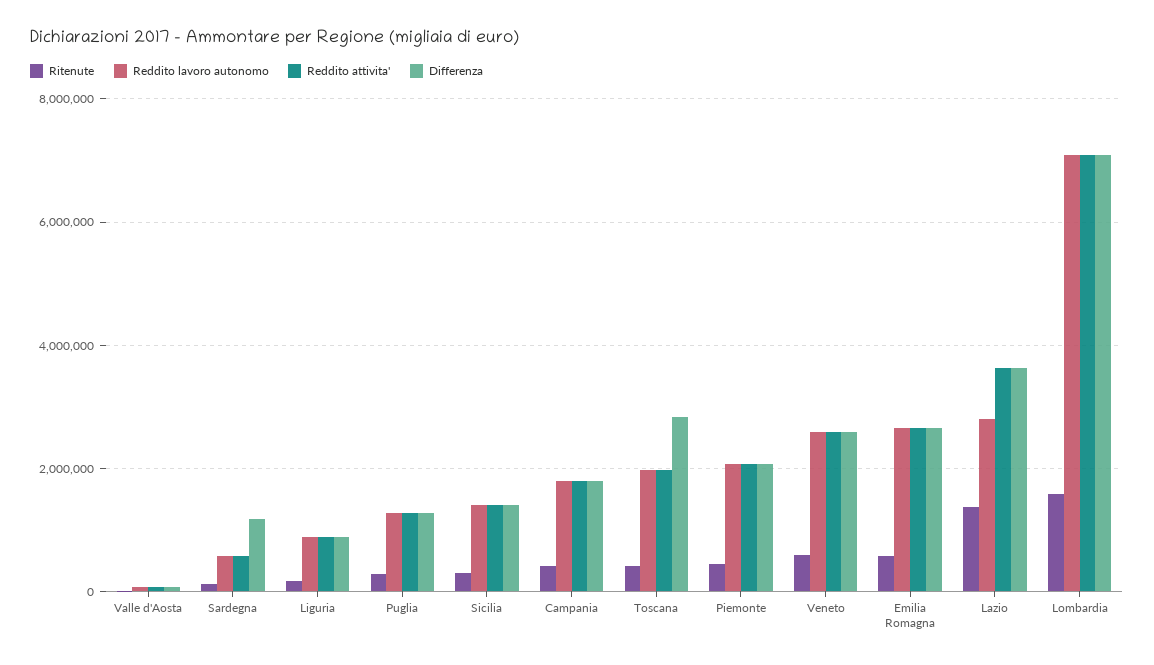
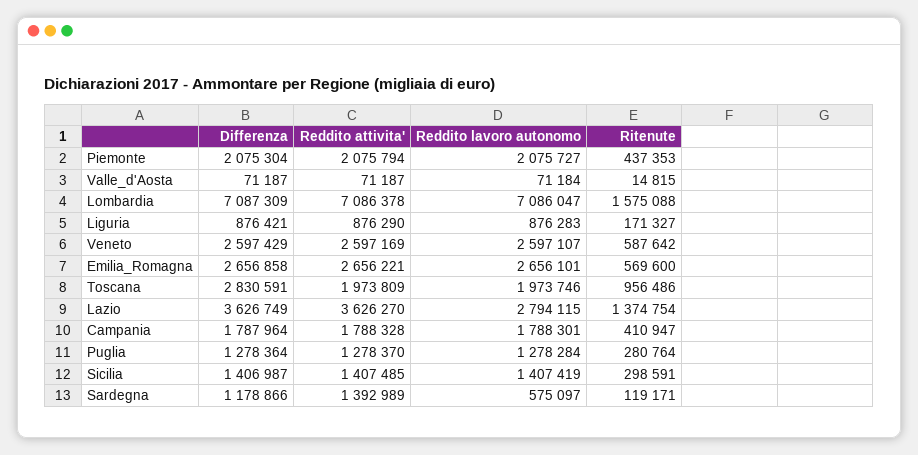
  {
    "Ritenute": {
      "Valle d'Aosta": 14815,
      "Sardegna": 119171,
      "Liguria": 171327,
      "Puglia": 280764,
      "Sicilia": 298591,
      "Campania": 410947,
-     "Toscana": 400000,
+     "Toscana": 956486,
      "Piemonte": 437353,
      "Veneto": 587642,
      "Emilia Romagna": 569600,
      "Lazio": 1374754,
      "Lombardia": 1575088
    },
    "Reddito lavoro autonomo": {
      "Valle d'Aosta": 71184,
      "Sardegna": 575097,
      "Liguria": 876283,
      "Puglia": 1278284,
      "Sicilia": 1407419,
      "Campania": 1788301,
      "Toscana": 1973746,
      "Piemonte": 2075727,
      "Veneto": 2597107,
      "Emilia Romagna": 2656101,
      "Lazio": 2794115,
      "Lombardia": 7086047
    },
    "Reddito attivita'": {
      "Valle d'Aosta": 71187,
-     "Sardegna": 600000,
+     "Sardegna": 1392989,
      "Liguria": 876290,
      "Puglia": 1278370,
      "Sicilia": 1407485,
      "Campania": 1788328,
      "Toscana": 1973809,
      "Piemonte": 2075794,
      "Veneto": 2597169,
      "Emilia Romagna": 2656221,
      "Lazio": 3626270,
      "Lombardia": 7086378
    },
    "Differenza": {
      "Valle d'Aosta": 71187,
      "Sardegna": 1178866,
      "Liguria": 876421,
      "Puglia": 1278364,
      "Sicilia": 1406987,
      "Campania": 1787964,
      "Toscana": 2830591,
      "Piemonte": 2075304,
      "Veneto": 2597429,
      "Emilia Romagna": 2656858,
      "Lazio": 3626749,
      "Lombardia": 7087309
    }
  }

